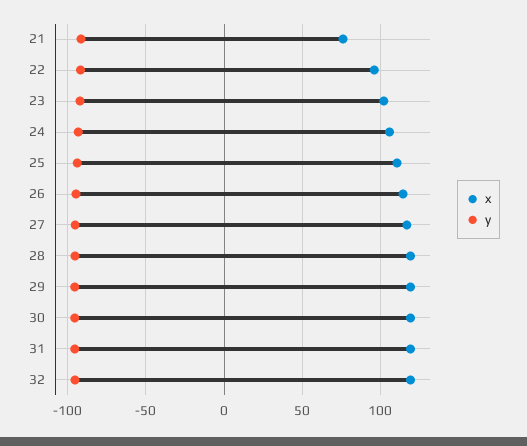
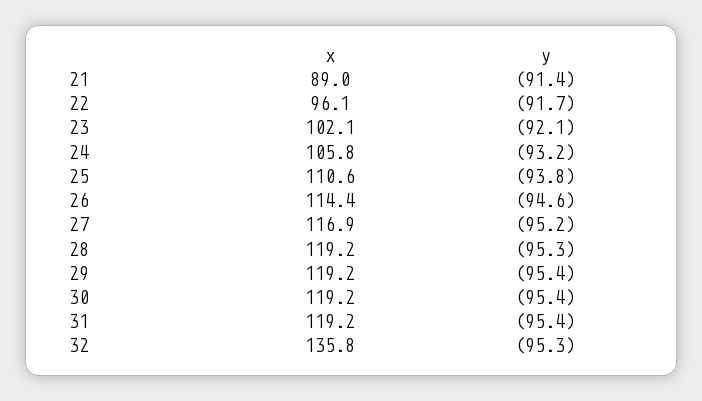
  {
    "x": {
-     "21": 75,
+     "21": 89,
      "22": 96.1,
      "23": 102.1,
      "24": 105.8,
      "25": 110.6,
      "26": 114.4,
      "27": 116.9,
      "28": 119.2,
      "29": 119.2,
      "30": 119.2,
      "31": 119.2,
-     "32": 120
+     "32": 135.8
    },
    "y": {
      "21": -91.4,
      "22": -91.7,
      "23": -92.1,
      "24": -93.2,
      "25": -93.8,
      "26": -94.6,
      "27": -95.2,
      "28": -95.3,
      "29": -95.4,
      "30": -95.4,
      "31": -95.4,
      "32": -95.3
    }
  }

